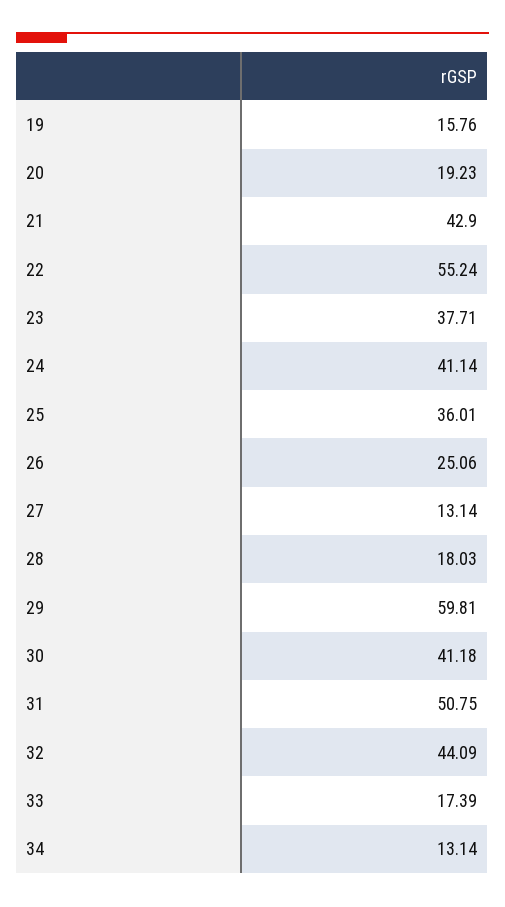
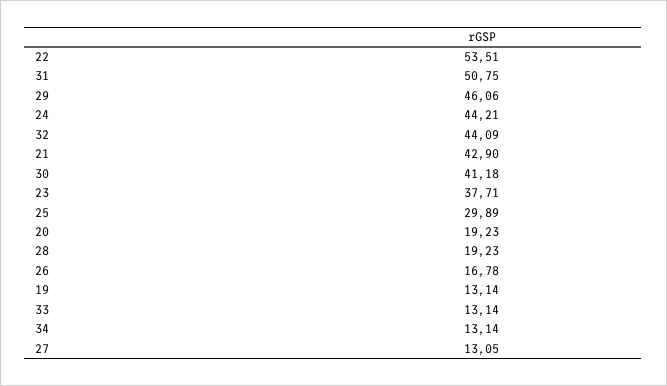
  {
-   "19": 15.76,
+   "19": 13.14,
    "20": 19.23,
    "21": 42.9,
-   "22": 55.24,
+   "22": 53.51,
    "23": 37.71,
-   "24": 41.14,
+   "24": 44.21,
-   "25": 36.01,
+   "25": 29.89,
-   "26": 25.06,
+   "26": 16.78,
-   "27": 13.14,
+   "27": 13.05,
-   "28": 18.03,
+   "28": 19.23,
-   "29": 59.81,
+   "29": 46.06,
    "30": 41.18,
    "31": 50.75,
    "32": 44.09,
-   "33": 17.39,
+   "33": 13.14,
    "34": 13.14
  }

